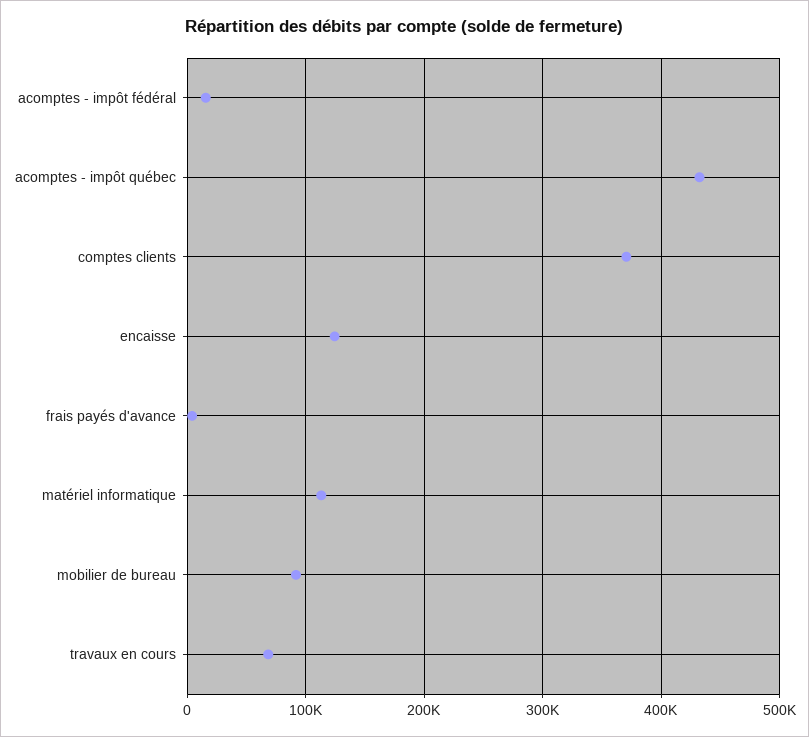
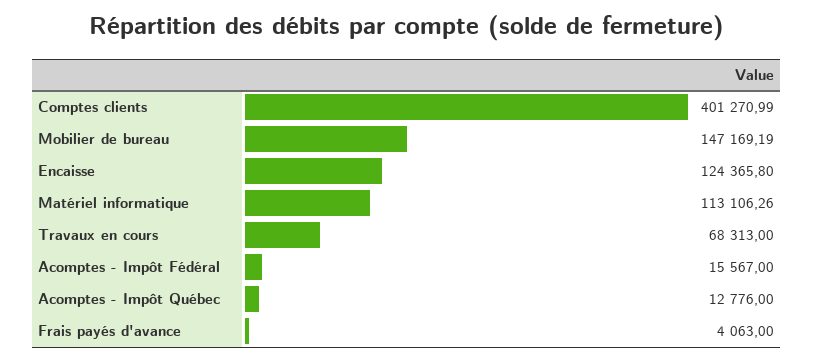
  {
    "acomptes - impôt fédéral": 15567,
-   "acomptes - impôt québec": 430000,
+   "acomptes - impôt québec": 12776,
-   "comptes clients": 370000,
+   "comptes clients": 401270.99,
    "encaisse": 124365.8,
    "frais payés d'avance": 4063,
    "matériel informatique": 113106.26,
-   "mobilier de bureau": 90000,
+   "mobilier de bureau": 147169.19,
    "travaux en cours": 68313
  }

